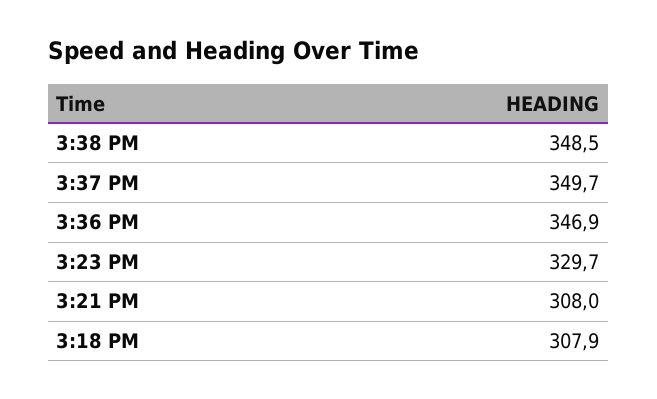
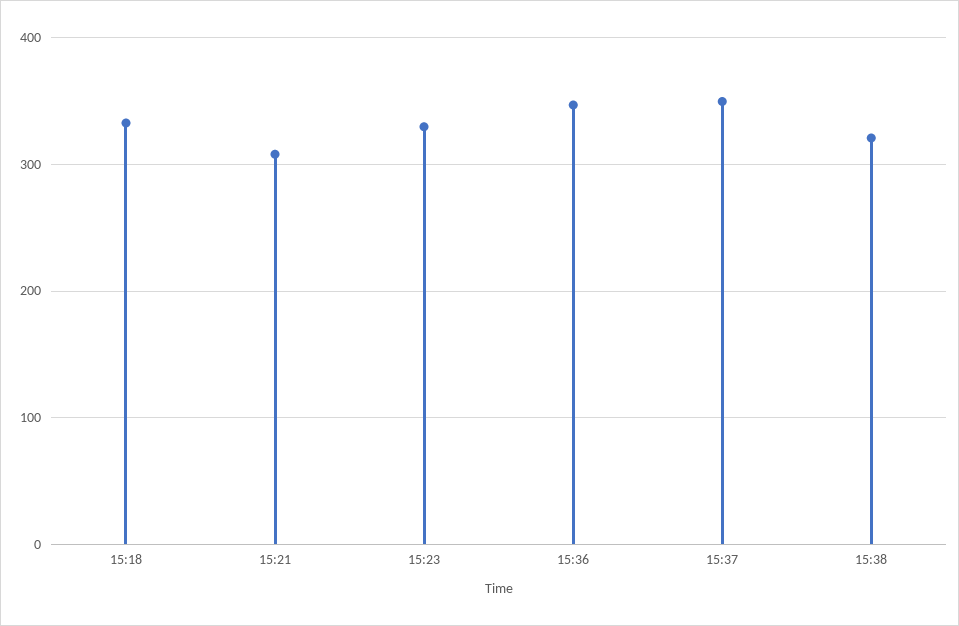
  {
-   "3:38 PM": 348.5,
+   "3:38 PM": 320,
    "3:37 PM": 349.7,
    "3:36 PM": 346.9,
    "3:23 PM": 329.7,
    "3:21 PM": 308,
-   "3:18 PM": 307.9
+   "3:18 PM": 330
  }

